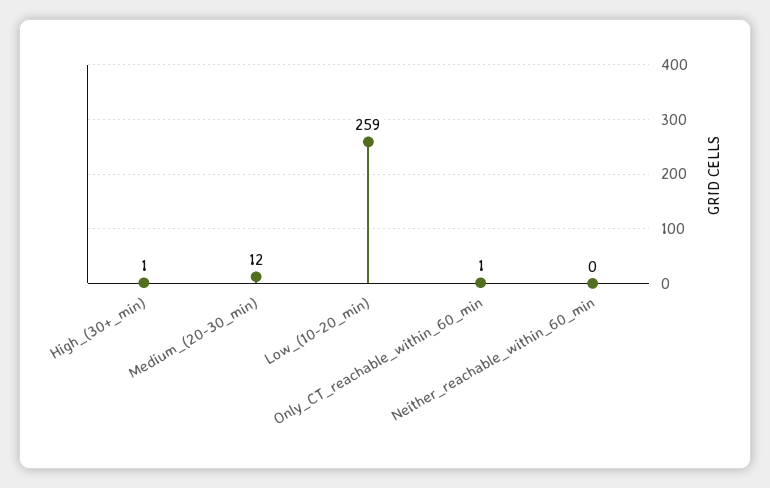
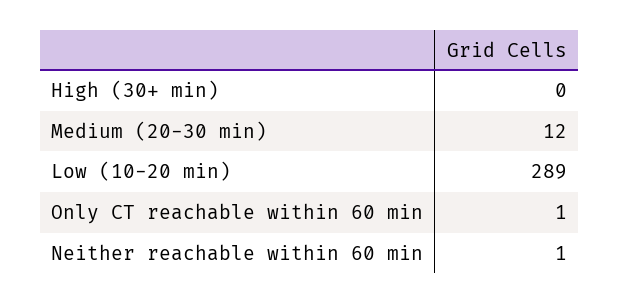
  {
-   "High_(30+_min)": 1,
+   "High_(30+_min)": 0,
    "Medium_(20-30_min)": 12,
-   "Low_(10-20_min)": 259,
+   "Low_(10-20_min)": 289,
    "Only_CT_reachable_within_60_min": 1,
-   "Neither_reachable_within_60_min": 0
+   "Neither_reachable_within_60_min": 1
  }

